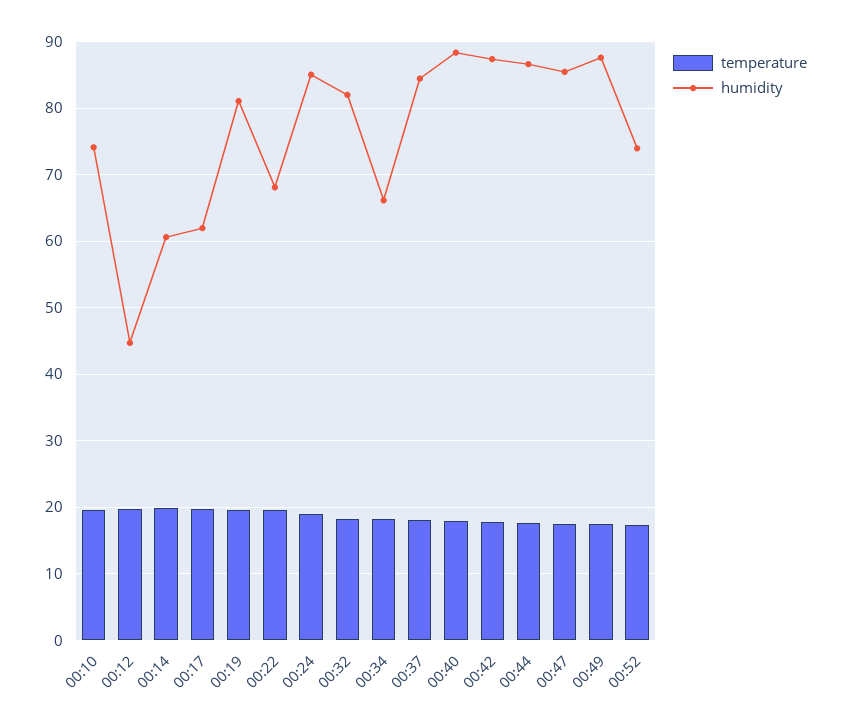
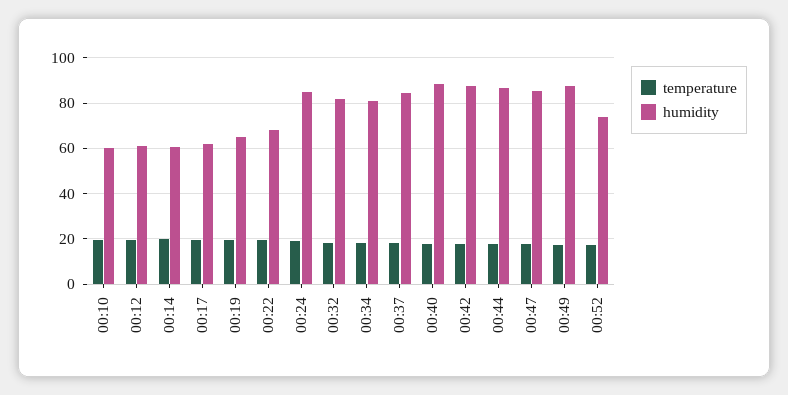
  {
    "temperature": {
      "00:10": 20,
      "00:12": 20,
      "00:14": 20,
      "00:17": 20,
      "00:19": 20,
      "00:22": 20,
      "00:24": 19,
      "00:32": 18,
      "00:34": 18,
      "00:37": 18,
      "00:40": 18,
      "00:42": 18,
      "00:44": 18,
      "00:47": 18,
      "00:49": 17,
      "00:52": 17
    },
    "humidity": {
-     "00:10": 74,
+     "00:10": 60,
-     "00:12": 45,
+     "00:12": 60,
      "00:14": 61,
      "00:17": 62,
-     "00:19": 81,
+     "00:19": 65,
      "00:22": 68,
      "00:24": 85,
      "00:32": 82,
-     "00:34": 66,
+     "00:34": 80,
      "00:37": 84,
      "00:40": 88,
      "00:42": 87,
      "00:44": 87,
      "00:47": 85,
      "00:49": 88,
      "00:52": 74
    }
  }

